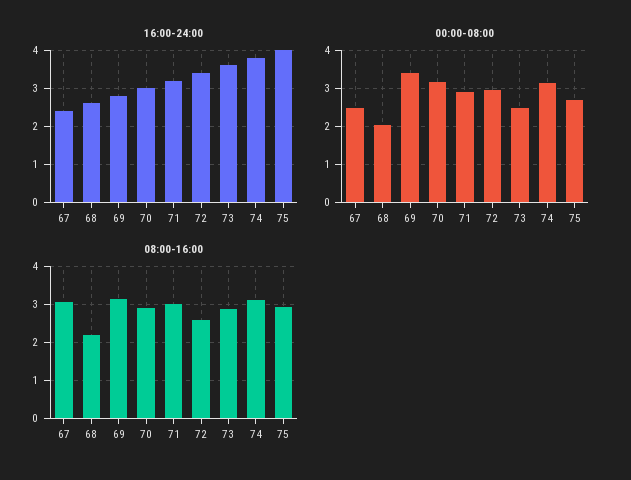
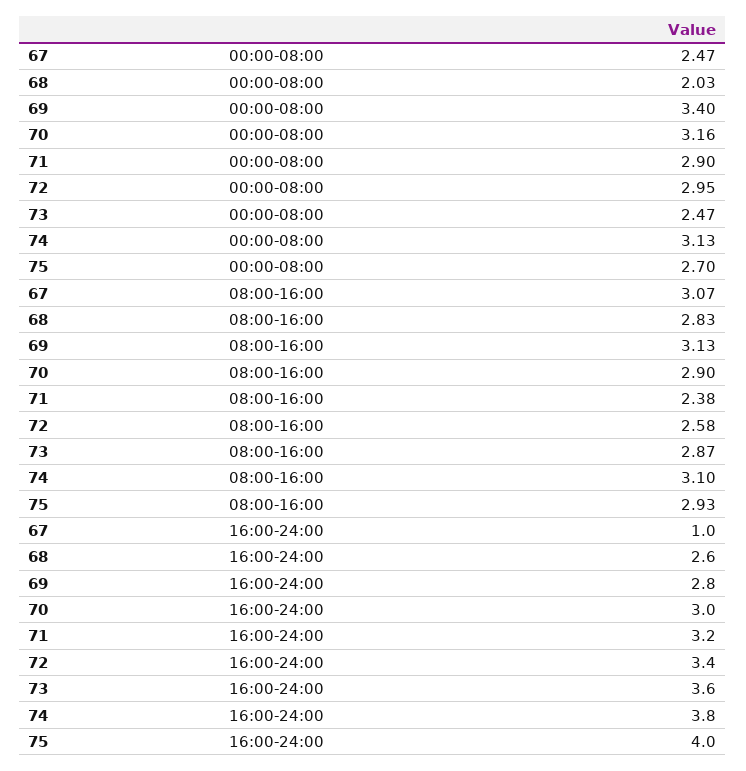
  {
    "16:00-24:00": {
-     "67": 2.5,
+     "67": 1,
      "68": 2.6,
      "69": 2.8,
      "70": 3,
      "71": 3.2,
      "72": 3.4,
      "73": 3.6,
      "74": 3.8,
      "75": 4
    },
    "00:00-08:00": {
      "67": 2.47,
      "68": 2.03,
      "69": 3.4,
      "70": 3.16,
      "71": 2.9,
      "72": 2.95,
      "73": 2.47,
      "74": 3.13,
      "75": 2.7
    },
    "08:00-16:00": {
      "67": 3.07,
-     "68": 2.2,
+     "68": 2.83,
      "69": 3.13,
      "70": 2.9,
-     "71": 3,
+     "71": 2.38,
      "72": 2.58,
      "73": 2.87,
      "74": 3.1,
      "75": 2.93
    }
  }

